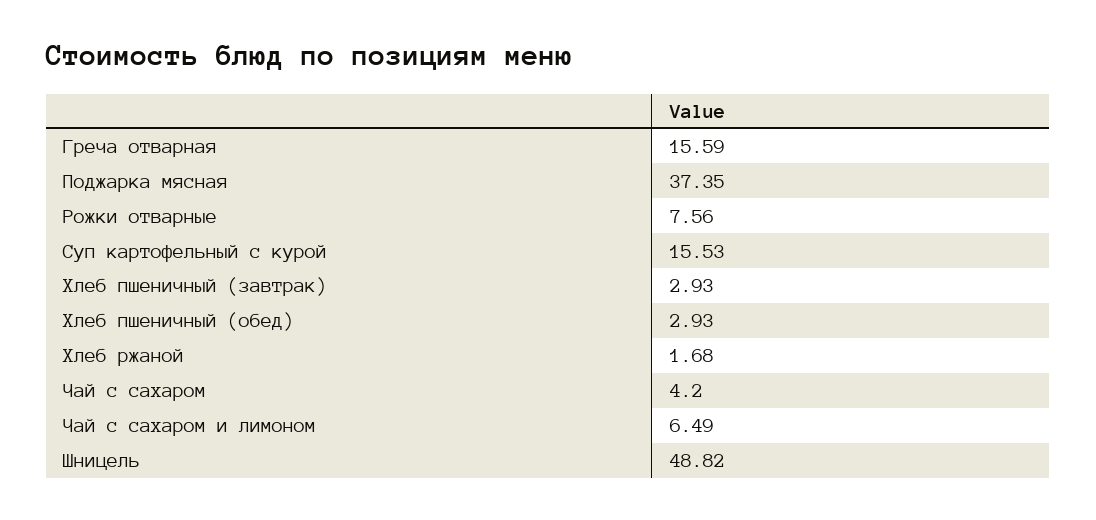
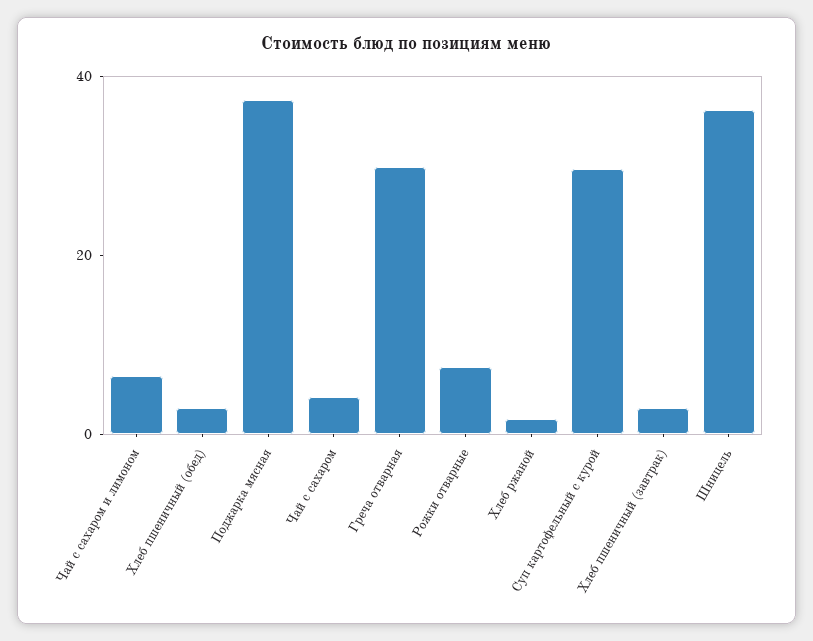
  {
-   "Греча отварная": 15.59,
+   "Греча отварная": 30,
    "Поджарка мясная": 37.35,
    "Рожки отварные": 7.56,
-   "Суп картофельный с курой": 15.53,
+   "Суп картофельный с курой": 30,
    "Хлеб пшеничный (завтрак)": 2.93,
    "Хлеб пшеничный (обед)": 2.93,
    "Хлеб ржаной": 1.68,
    "Чай с сахаром": 4.2,
    "Чай с сахаром и лимоном": 6.49,
-   "Шницель": 48.82
+   "Шницель": 35
  }

